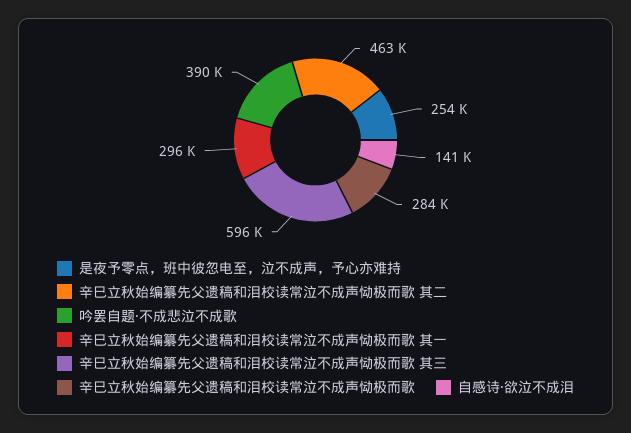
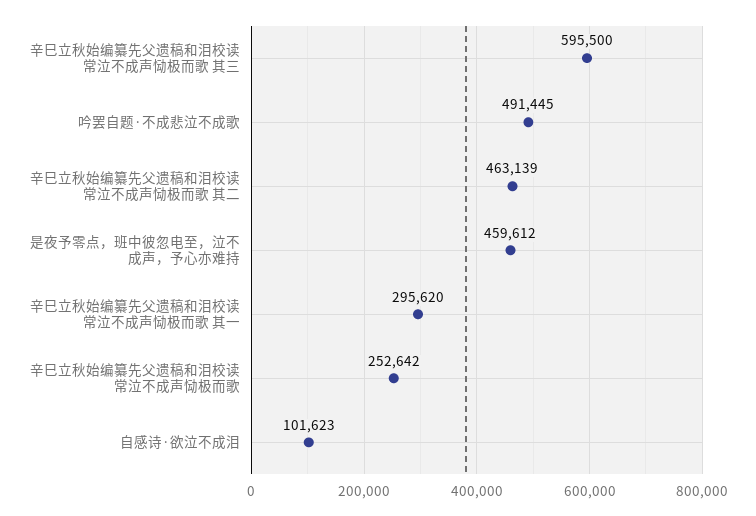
  {
-   "是夜予零点，班中彼忽电至，泣不成声，予心亦难持": 254000,
+   "是夜予零点，班中彼忽电至，泣不成声，予心亦难持": 459612,
    "辛巳立秋始编纂先父遗稿和泪校读常泣不成声恸极而歌 其二": 463139,
-   "吟罢自题·不成悲泣不成歌": 390000,
+   "吟罢自题·不成悲泣不成歌": 491445,
    "辛巳立秋始编纂先父遗稿和泪校读常泣不成声恸极而歌 其一": 295620,
    "辛巳立秋始编纂先父遗稿和泪校读常泣不成声恸极而歌 其三": 595500,
-   "辛巳立秋始编纂先父遗稿和泪校读常泣不成声恸极而歌": 284000,
+   "辛巳立秋始编纂先父遗稿和泪校读常泣不成声恸极而歌": 252642,
-   "自感诗·欲泣不成泪": 141000
+   "自感诗·欲泣不成泪": 101623
  }

